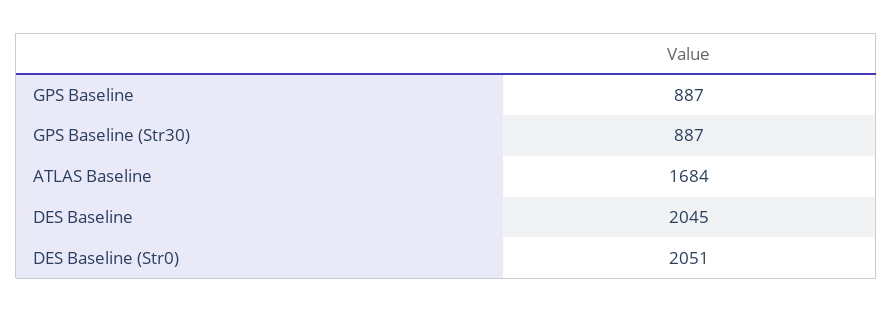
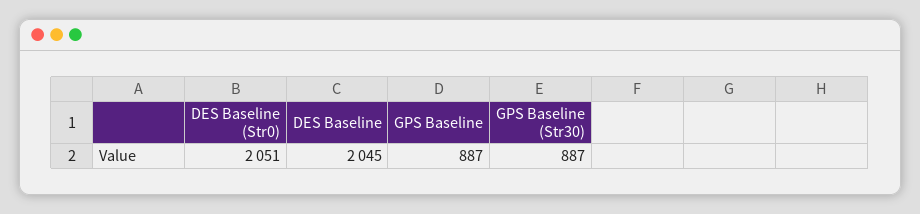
  {
    "GPS Baseline": 887,
    "GPS Baseline (Str30)": 887,
-   "ATLAS Baseline": 1684,
    "DES Baseline": 2045,
    "DES Baseline (Str0)": 2051
  }

